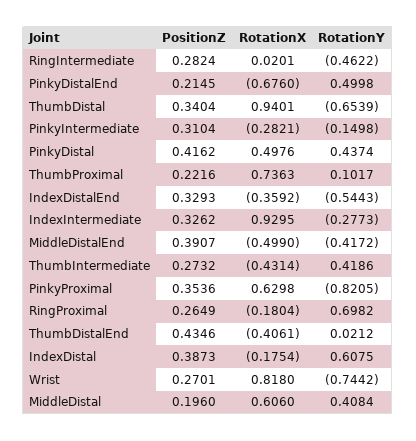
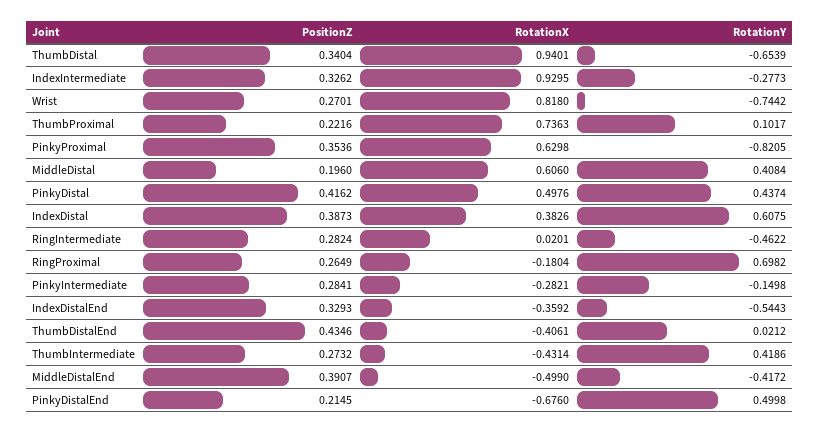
  {
    "PositionZ": {
      "RingIntermediate": 0.2824,
      "PinkyDistalEnd": 0.2145,
      "ThumbDistal": 0.3404,
-     "PinkyIntermediate": 0.3104,
+     "PinkyIntermediate": 0.2841,
      "PinkyDistal": 0.4162,
      "ThumbProximal": 0.2216,
      "IndexDistalEnd": 0.3293,
      "IndexIntermediate": 0.3262,
      "MiddleDistalEnd": 0.3907,
      "ThumbIntermediate": 0.2732,
      "PinkyProximal": 0.3536,
      "RingProximal": 0.2649,
      "ThumbDistalEnd": 0.4346,
      "IndexDistal": 0.3873,
      "Wrist": 0.2701,
      "MiddleDistal": 0.196
    },
    "RotationX": {
      "RingIntermediate": 0.0201,
      "PinkyDistalEnd": -0.676,
      "ThumbDistal": 0.9401,
      "PinkyIntermediate": -0.2821,
      "PinkyDistal": 0.4976,
      "ThumbProximal": 0.7363,
      "IndexDistalEnd": -0.3592,
      "IndexIntermediate": 0.9295,
      "MiddleDistalEnd": -0.499,
      "ThumbIntermediate": -0.4314,
      "PinkyProximal": 0.6298,
      "RingProximal": -0.1804,
      "ThumbDistalEnd": -0.4061,
-     "IndexDistal": -0.1754,
+     "IndexDistal": 0.3826,
      "Wrist": 0.818,
      "MiddleDistal": 0.606
    },
    "RotationY": {
      "RingIntermediate": -0.4622,
      "PinkyDistalEnd": 0.4998,
      "ThumbDistal": -0.6539,
      "PinkyIntermediate": -0.1498,
      "PinkyDistal": 0.4374,
      "ThumbProximal": 0.1017,
      "IndexDistalEnd": -0.5443,
      "IndexIntermediate": -0.2773,
      "MiddleDistalEnd": -0.4172,
      "ThumbIntermediate": 0.4186,
      "PinkyProximal": -0.8205,
      "RingProximal": 0.6982,
      "ThumbDistalEnd": 0.0212,
      "IndexDistal": 0.6075,
      "Wrist": -0.7442,
      "MiddleDistal": 0.4084
    }
  }

